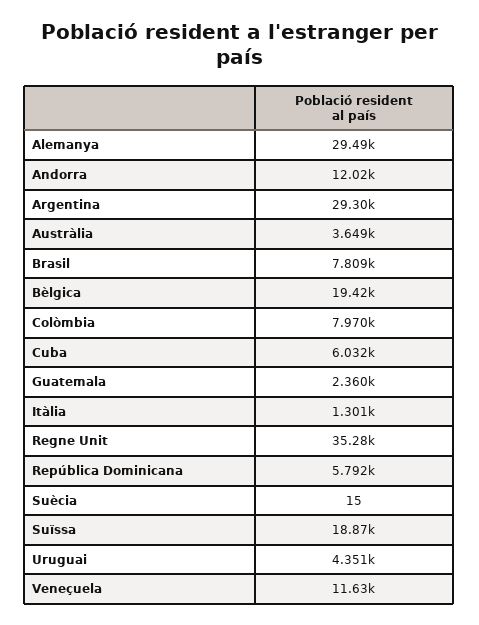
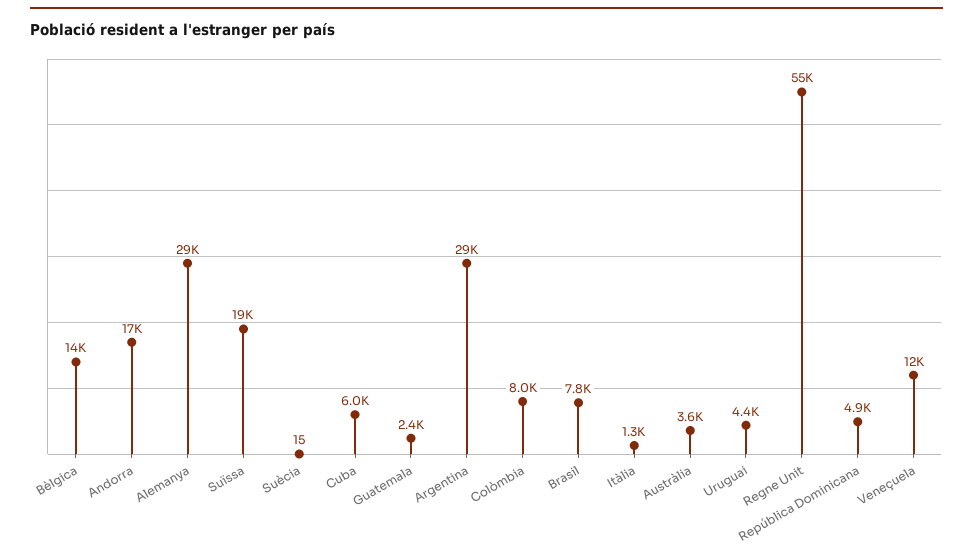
  {
    "Alemanya": 29490,
-   "Andorra": 12020,
+   "Andorra": 17000,
    "Argentina": 29300,
    "Austràlia": 3649,
    "Brasil": 7809,
-   "Bèlgica": 19420,
+   "Bèlgica": 14000,
    "Colòmbia": 7970,
    "Cuba": 6032,
    "Guatemala": 2360,
    "Itàlia": 1301,
-   "Regne Unit": 35280,
+   "Regne Unit": 55000,
-   "República Dominicana": 5792,
+   "República Dominicana": 4900,
    "Suècia": 15,
    "Suïssa": 18870,
    "Uruguai": 4351,
    "Veneçuela": 11630
  }

